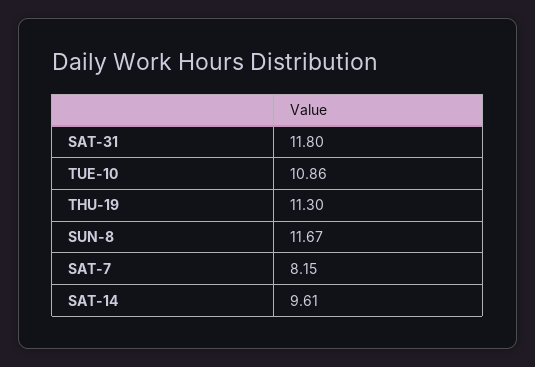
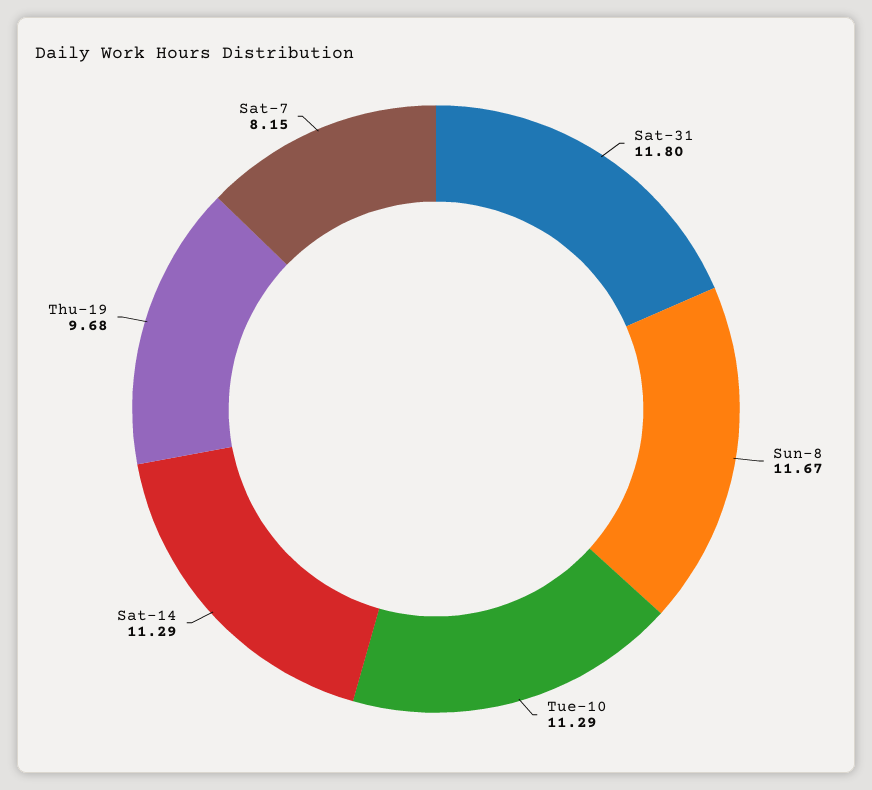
  {
    "SAT-31": 11.8,
-   "TUE-10": 10.86,
+   "TUE-10": 11.29,
-   "THU-19": 11.3,
+   "THU-19": 9.68,
    "SUN-8": 11.67,
    "SAT-7": 8.15,
-   "SAT-14": 9.61
+   "SAT-14": 11.29
  }

